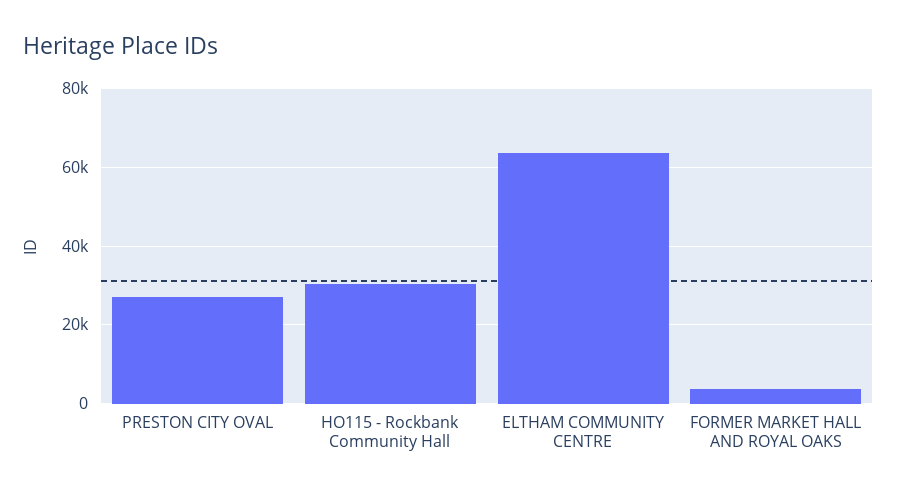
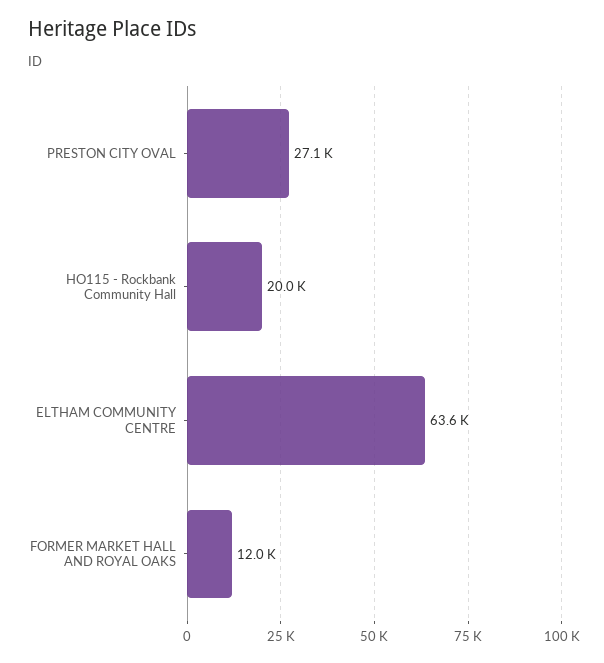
  {
    "PRESTON CITY OVAL": 27100,
-   "HO115 - Rockbank Community Hall": 30000,
+   "HO115 - Rockbank Community Hall": 20000,
    "ELTHAM COMMUNITY CENTRE": 63600,
-   "FORMER MARKET HALL AND ROYAL OAKS": 4000
+   "FORMER MARKET HALL AND ROYAL OAKS": 12000
  }

